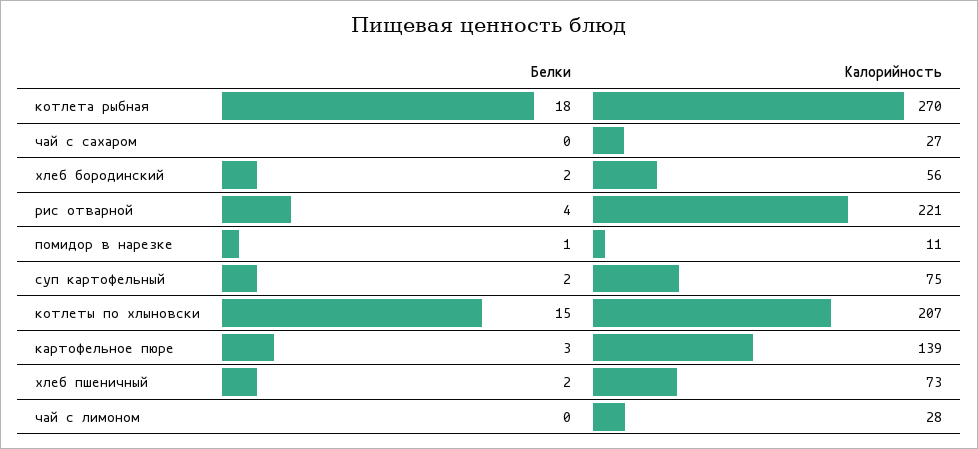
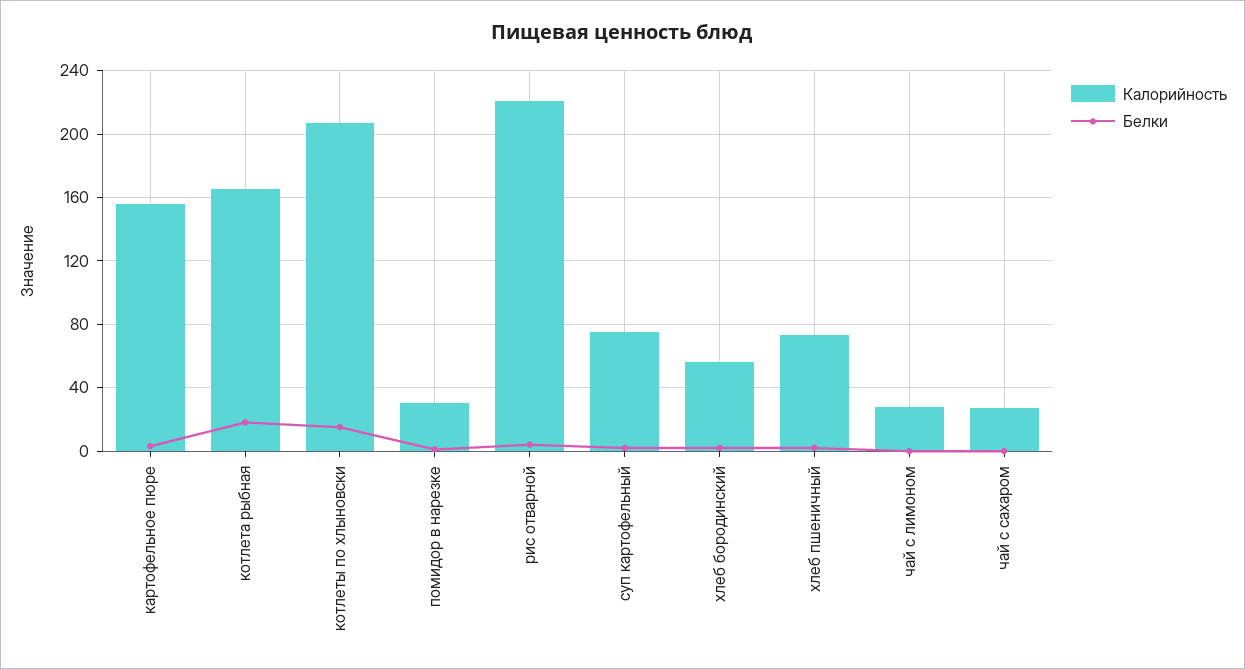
  {
    "Белки": {
      "котлета рыбная": 18,
      "чай с сахаром": 0,
      "хлеб бородинский": 2,
      "рис отварной": 4,
      "помидор в нарезке": 1,
      "суп картофельный": 2,
      "котлеты по хлыновски": 15,
      "картофельное пюре": 3,
      "хлеб пшеничный": 2,
      "чай с лимоном": 0
    },
    "Калорийность": {
-     "котлета рыбная": 270,
+     "котлета рыбная": 165,
      "чай с сахаром": 27,
      "хлеб бородинский": 56,
      "рис отварной": 221,
-     "помидор в нарезке": 11,
+     "помидор в нарезке": 30,
      "суп картофельный": 75,
      "котлеты по хлыновски": 207,
-     "картофельное пюре": 139,
+     "картофельное пюре": 155,
      "хлеб пшеничный": 73,
      "чай с лимоном": 28
    }
  }

